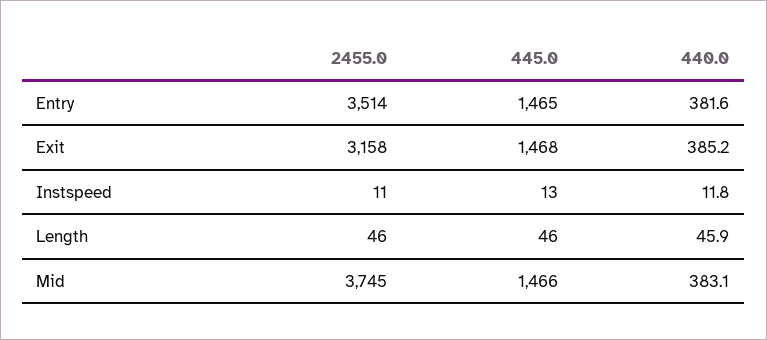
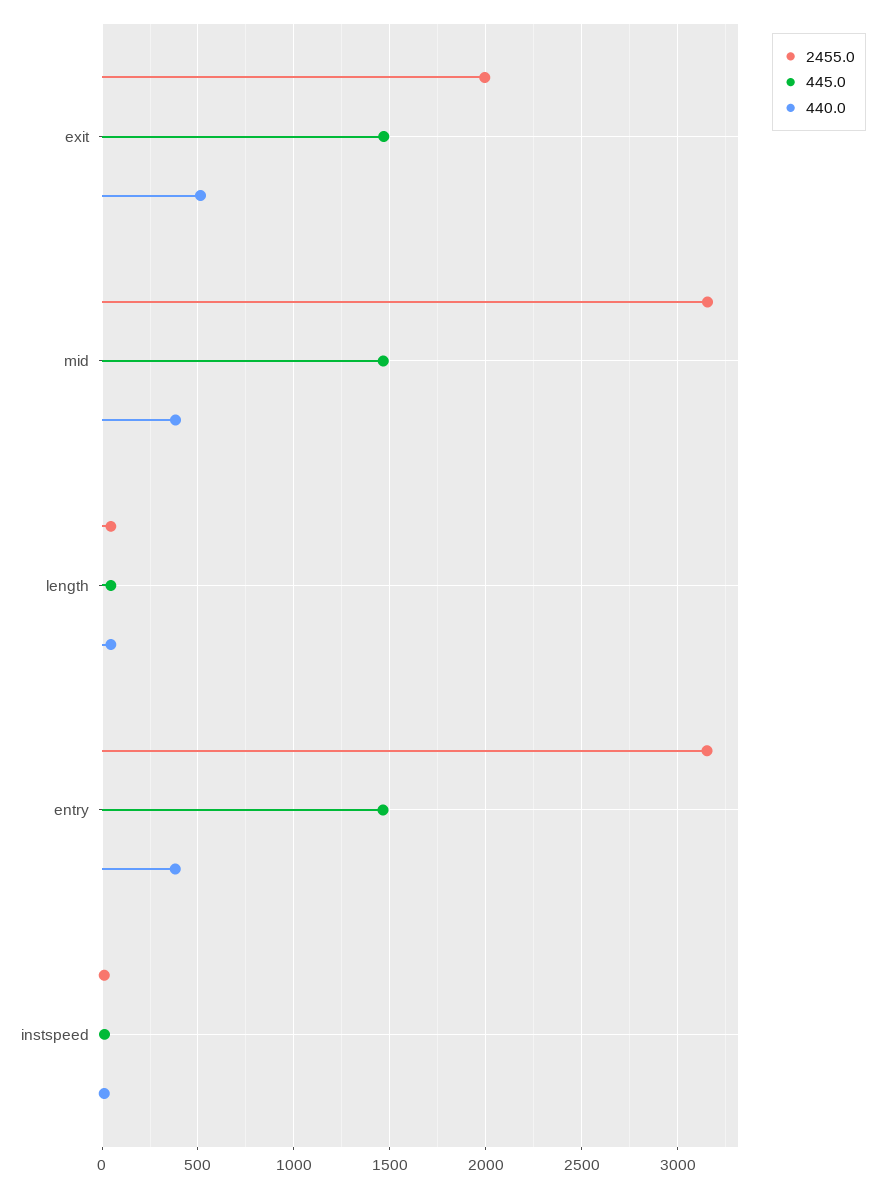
  {
    "2455.0": {
-     "Entry": 3514,
+     "Entry": 3150,
-     "Exit": 3158,
+     "Exit": 2000,
      "Instspeed": 11,
      "Length": 46,
-     "Mid": 3745
+     "Mid": 3150
    },
    "445.0": {
      "Entry": 1465,
      "Exit": 1468,
      "Instspeed": 13,
      "Length": 46,
      "Mid": 1466
    },
    "440.0": {
      "Entry": 381.6,
-     "Exit": 385.2,
+     "Exit": 500,
      "Instspeed": 11.8,
      "Length": 45.9,
      "Mid": 383.1
    }
  }

